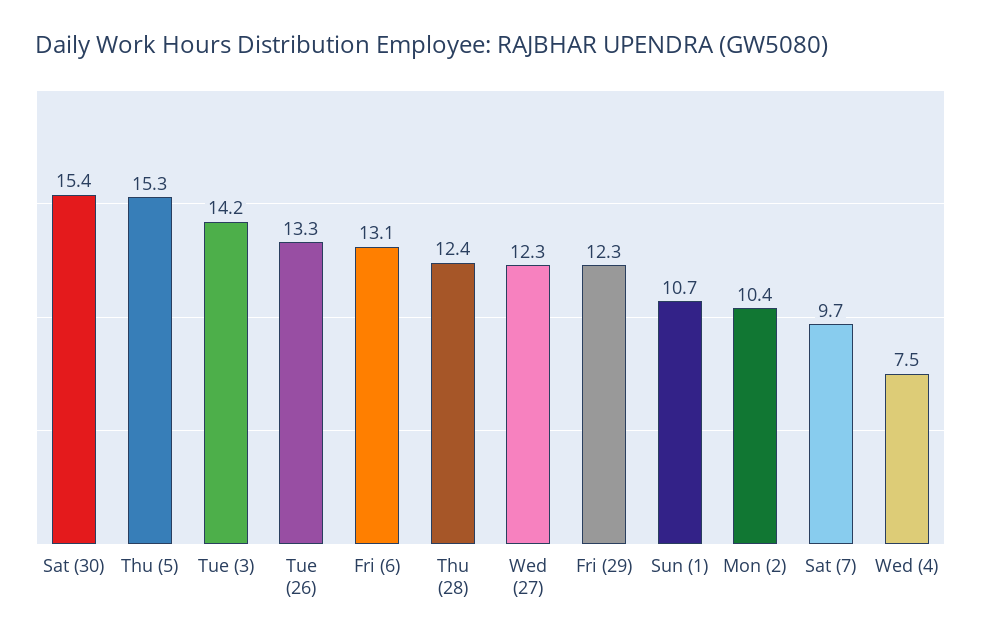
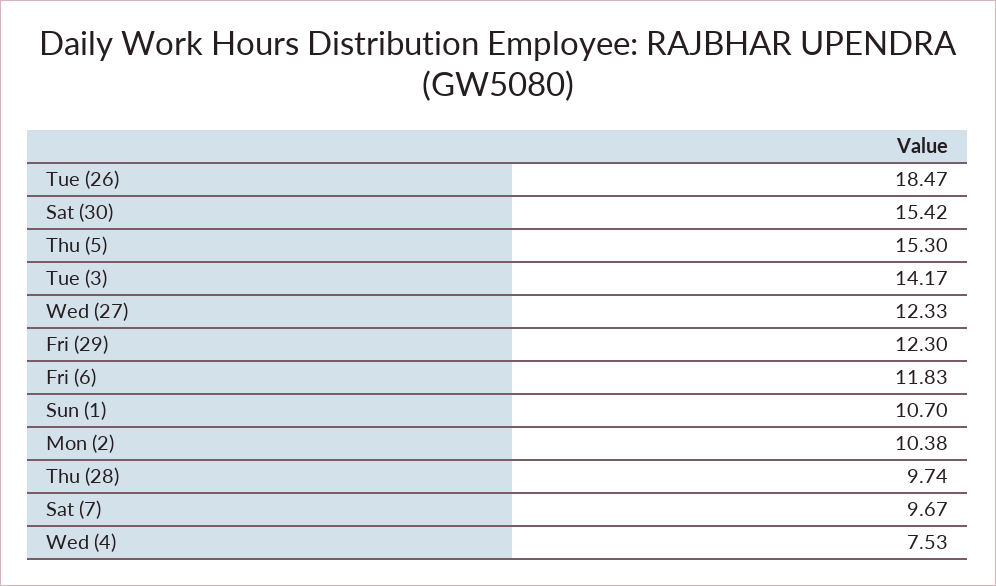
  {
    "Sat (30)": 15.42,
    "Thu (5)": 15.3,
    "Tue (3)": 14.17,
-   "Tue (26)": 13.3,
+   "Tue (26)": 18.47,
-   "Fri (6)": 13.1,
+   "Fri (6)": 11.83,
-   "Thu (28)": 12.4,
+   "Thu (28)": 9.74,
    "Wed (27)": 12.33,
    "Fri (29)": 12.3,
    "Sun (1)": 10.7,
    "Mon (2)": 10.38,
    "Sat (7)": 9.67,
    "Wed (4)": 7.53
  }

